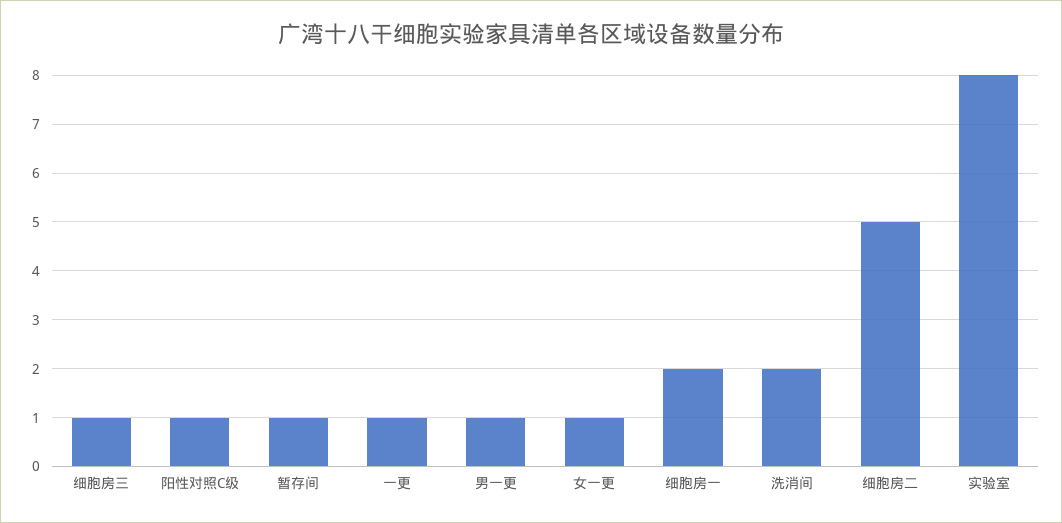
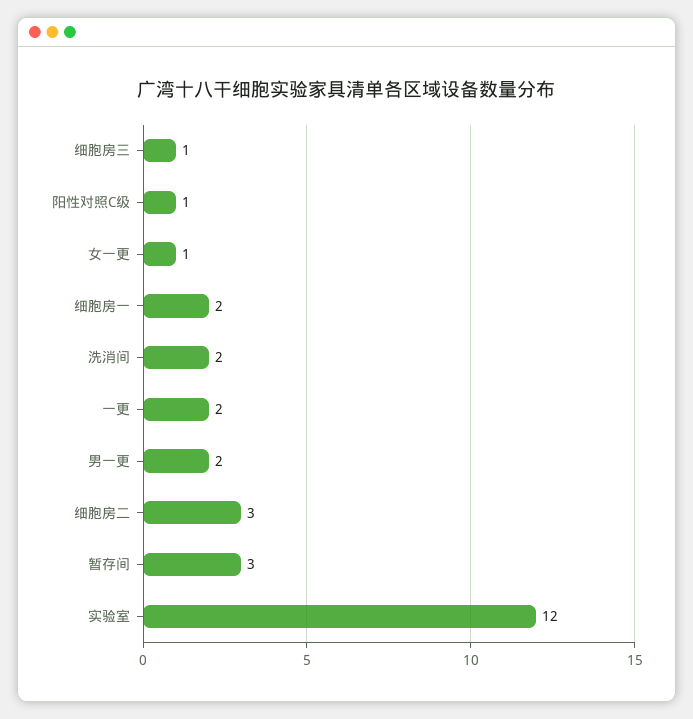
  {
    "细胞房三": 1,
    "阳性对照C级": 1,
-   "暂存间": 1,
+   "暂存间": 3,
-   "一更": 1,
+   "一更": 2,
-   "男一更": 1,
+   "男一更": 2,
    "女一更": 1,
    "细胞房一": 2,
    "洗消间": 2,
-   "细胞房二": 5,
+   "细胞房二": 3,
-   "实验室": 8
+   "实验室": 12
  }

